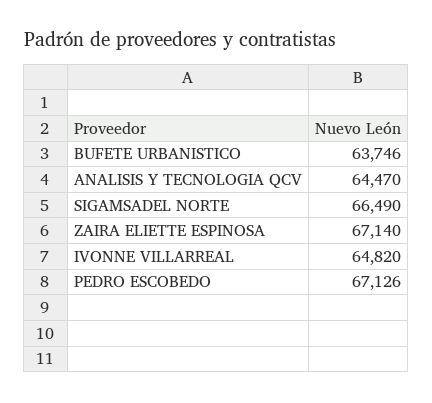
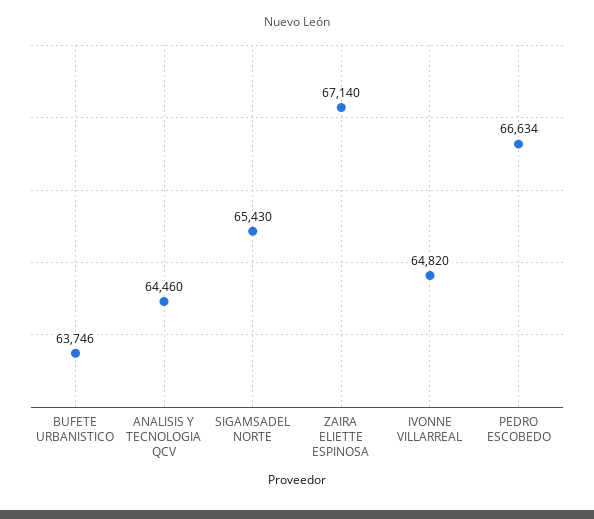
  {
    "BUFETE URBANISTICO": 63746,
-   "ANALISIS Y TECNOLOGIA QCV": 64470,
+   "ANALISIS Y TECNOLOGIA QCV": 64460,
-   "SIGAMSADEL NORTE": 66490,
+   "SIGAMSADEL NORTE": 65430,
    "ZAIRA ELIETTE ESPINOSA": 67140,
    "IVONNE VILLARREAL": 64820,
-   "PEDRO ESCOBEDO": 67126
+   "PEDRO ESCOBEDO": 66634
  }

